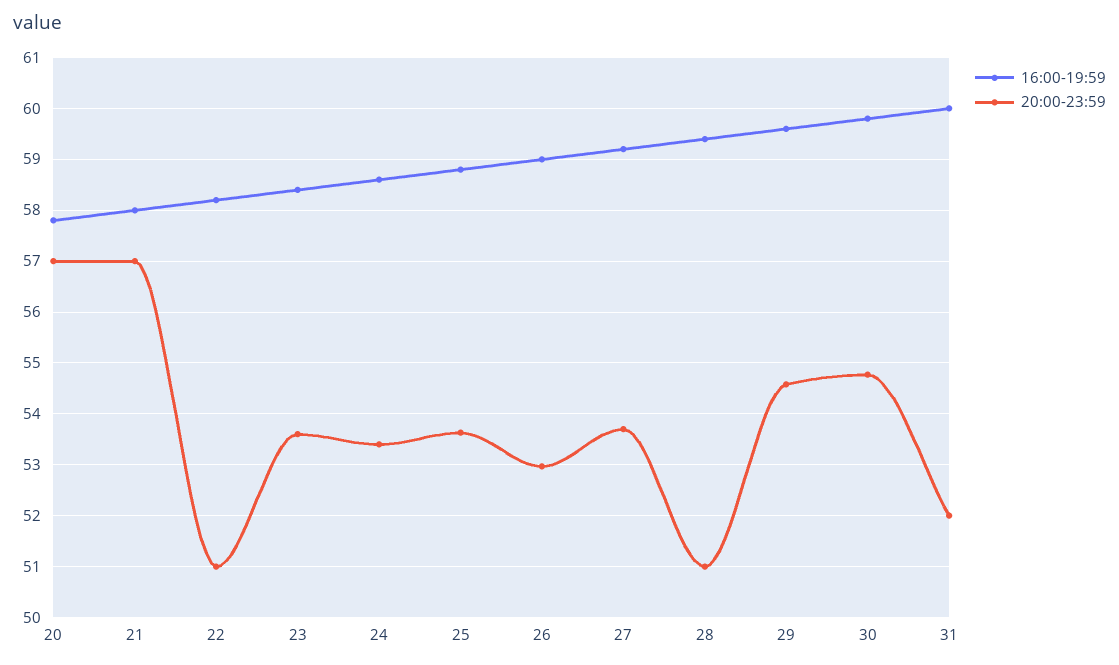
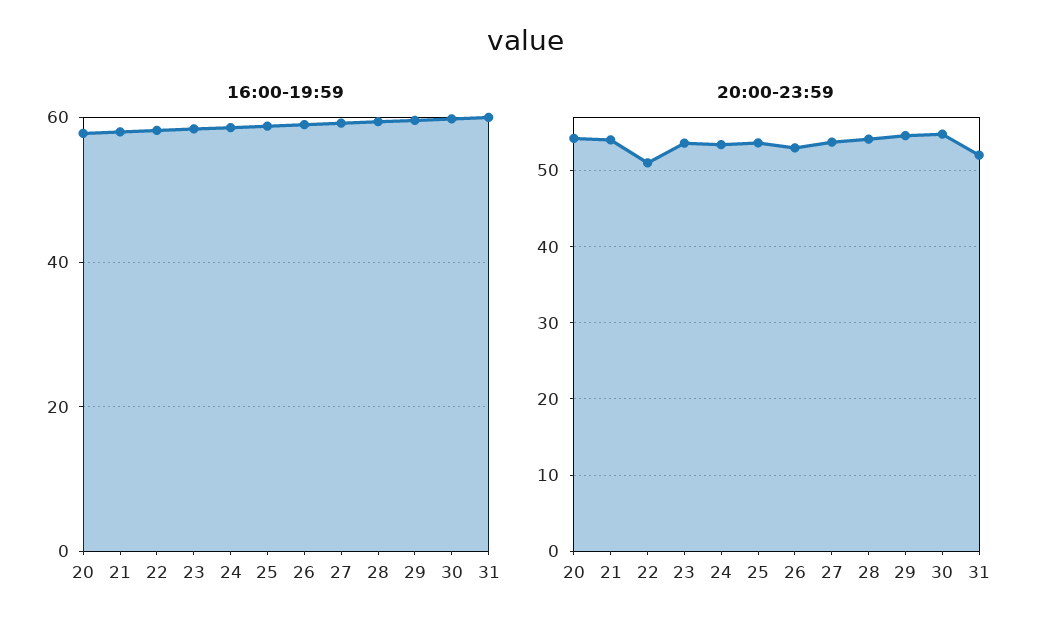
  {
    "16:00-19:59": {
      "20": 57.8,
      "21": 58,
      "22": 58.2,
      "23": 58.4,
      "24": 58.6,
      "25": 58.8,
      "26": 59,
      "27": 59.2,
      "28": 59.4,
      "29": 59.6,
      "30": 59.8,
      "31": 60
    },
    "20:00-23:59": {
-     "20": 57,
+     "20": 54,
-     "21": 57,
+     "21": 54,
      "22": 51,
      "23": 53.6,
      "24": 53.4,
      "25": 53.6,
      "26": 53,
      "27": 53.8,
-     "28": 51,
+     "28": 54,
      "29": 54.6,
      "30": 54.8,
      "31": 52
    }
  }

